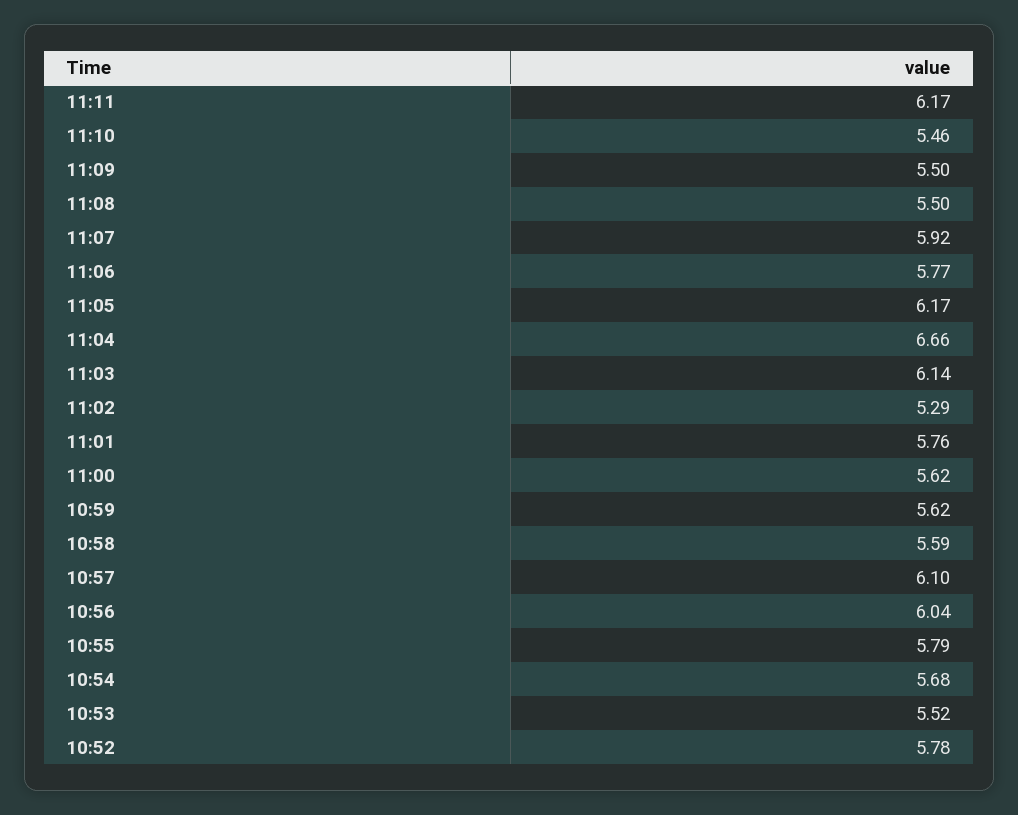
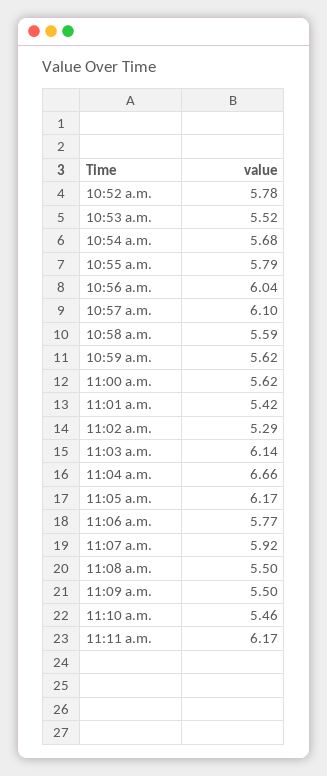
  {
    "11:11": 6.17,
    "11:10": 5.46,
    "11:09": 5.5,
    "11:08": 5.5,
    "11:07": 5.92,
    "11:06": 5.77,
    "11:05": 6.17,
    "11:04": 6.66,
    "11:03": 6.14,
    "11:02": 5.29,
-   "11:01": 5.76,
+   "11:01": 5.42,
    "11:00": 5.62,
    "10:59": 5.62,
    "10:58": 5.59,
    "10:57": 6.1,
    "10:56": 6.04,
    "10:55": 5.79,
    "10:54": 5.68,
    "10:53": 5.52,
    "10:52": 5.78
  }

